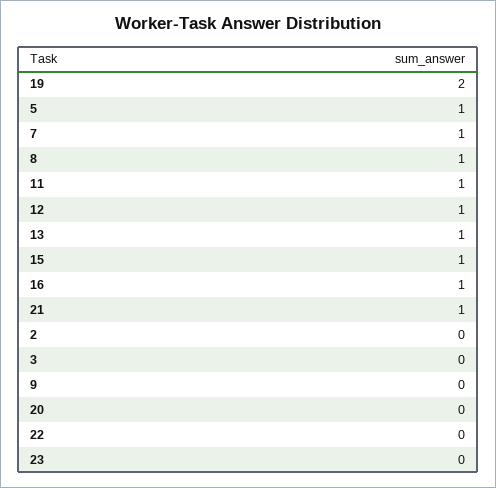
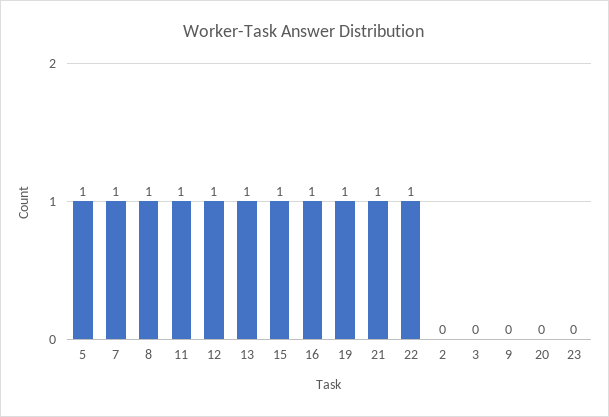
  {
-   "19": 2,
+   "19": 1,
    "5": 1,
    "7": 1,
    "8": 1,
    "11": 1,
    "12": 1,
    "13": 1,
    "15": 1,
    "16": 1,
    "21": 1,
    "2": 0,
    "3": 0,
    "9": 0,
    "20": 0,
-   "22": 0,
+   "22": 1,
    "23": 0
  }

